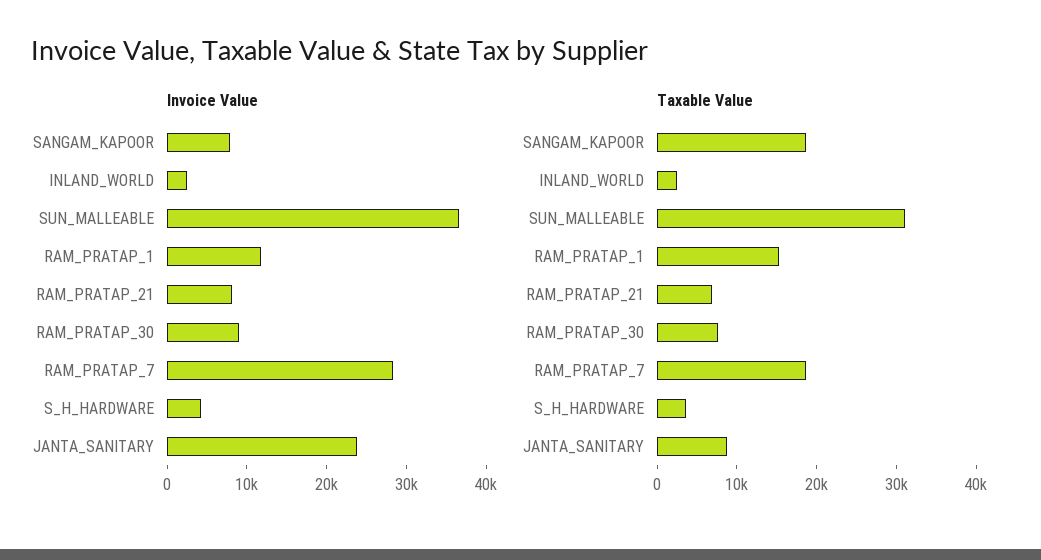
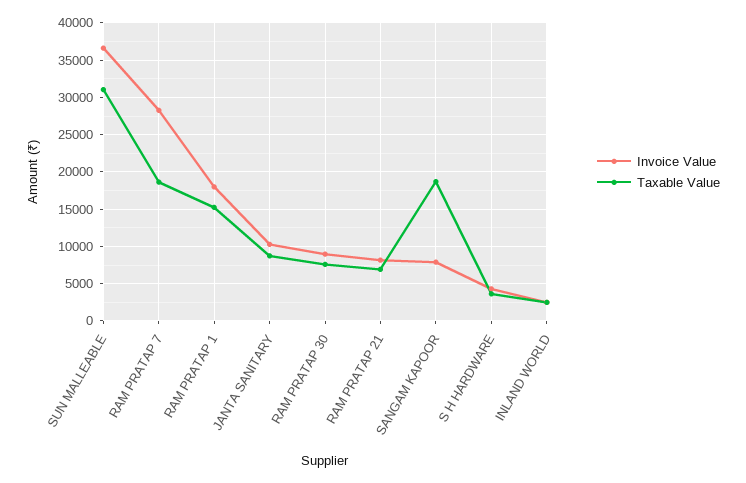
  {
    "Invoice Value": {
      "SANGAM_KAPOOR": 8000,
      "INLAND_WORLD": 3000,
      "SUN_MALLEABLE": 37000,
-     "RAM_PRATAP_1": 12000,
+     "RAM_PRATAP_1": 18000,
      "RAM_PRATAP_21": 8000,
      "RAM_PRATAP_30": 9000,
      "RAM_PRATAP_7": 28000,
      "S_H_HARDWARE": 4000,
-     "JANTA_SANITARY": 24000
+     "JANTA_SANITARY": 10000
    },
    "Taxable Value": {
      "SANGAM_KAPOOR": 19000,
      "INLAND_WORLD": 3000,
      "SUN_MALLEABLE": 31000,
      "RAM_PRATAP_1": 15000,
      "RAM_PRATAP_21": 7000,
      "RAM_PRATAP_30": 8000,
      "RAM_PRATAP_7": 19000,
      "S_H_HARDWARE": 4000,
      "JANTA_SANITARY": 9000
    }
  }

